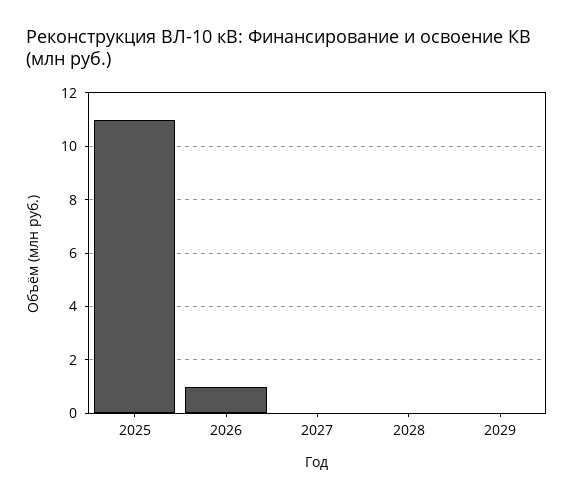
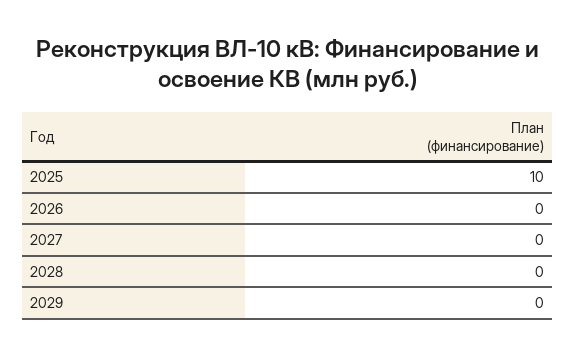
  {
-   "2025": 11,
+   "2025": 10,
-   "2026": 1,
+   "2026": 0,
    "2027": 0,
    "2028": 0,
    "2029": 0
  }

